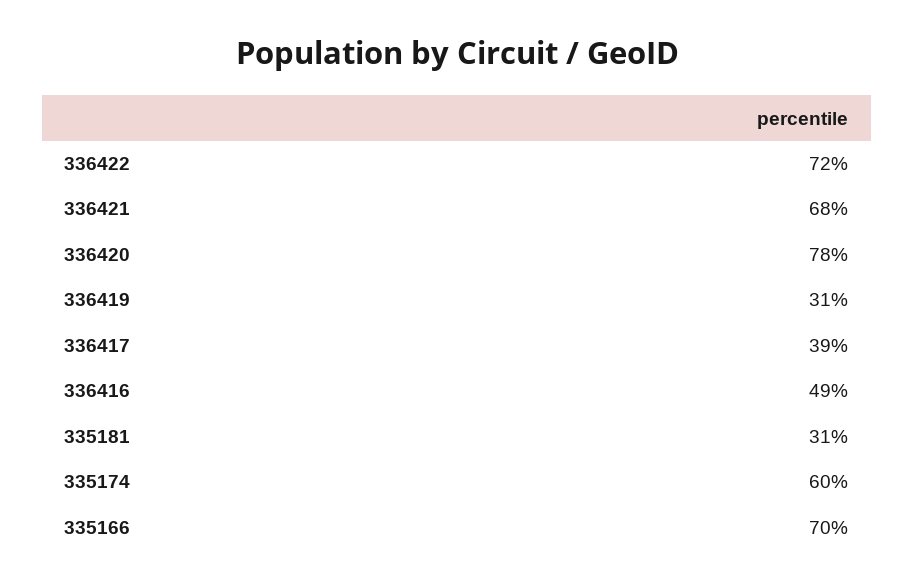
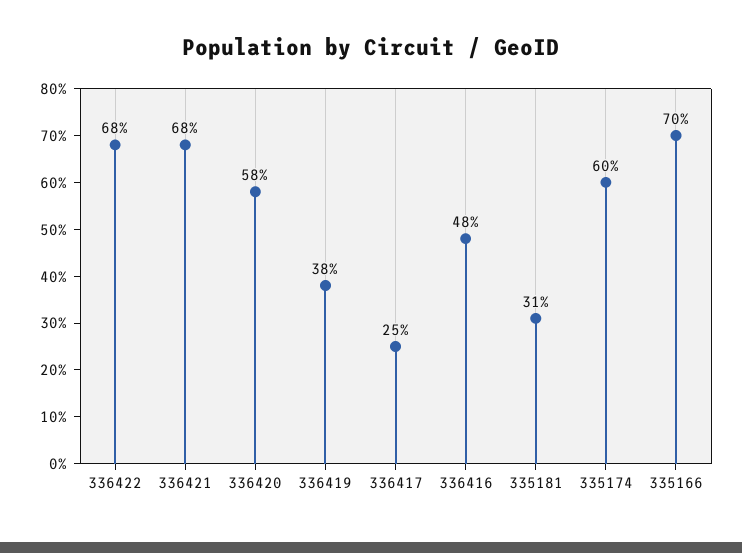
  {
-   "336422": 72,
+   "336422": 68,
    "336421": 68,
-   "336420": 78,
+   "336420": 58,
-   "336419": 31,
+   "336419": 38,
-   "336417": 39,
+   "336417": 25,
-   "336416": 49,
+   "336416": 48,
    "335181": 31,
    "335174": 60,
    "335166": 70
  }

